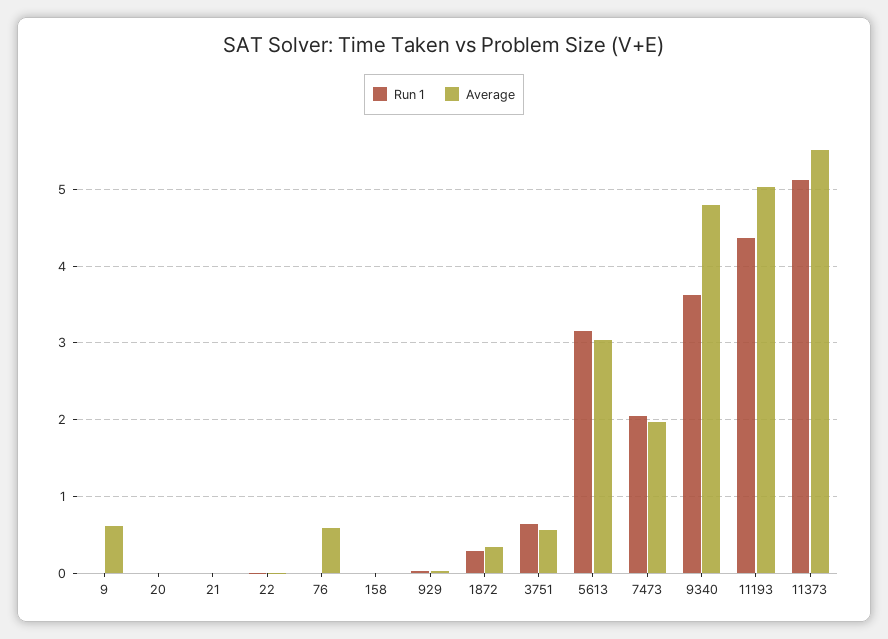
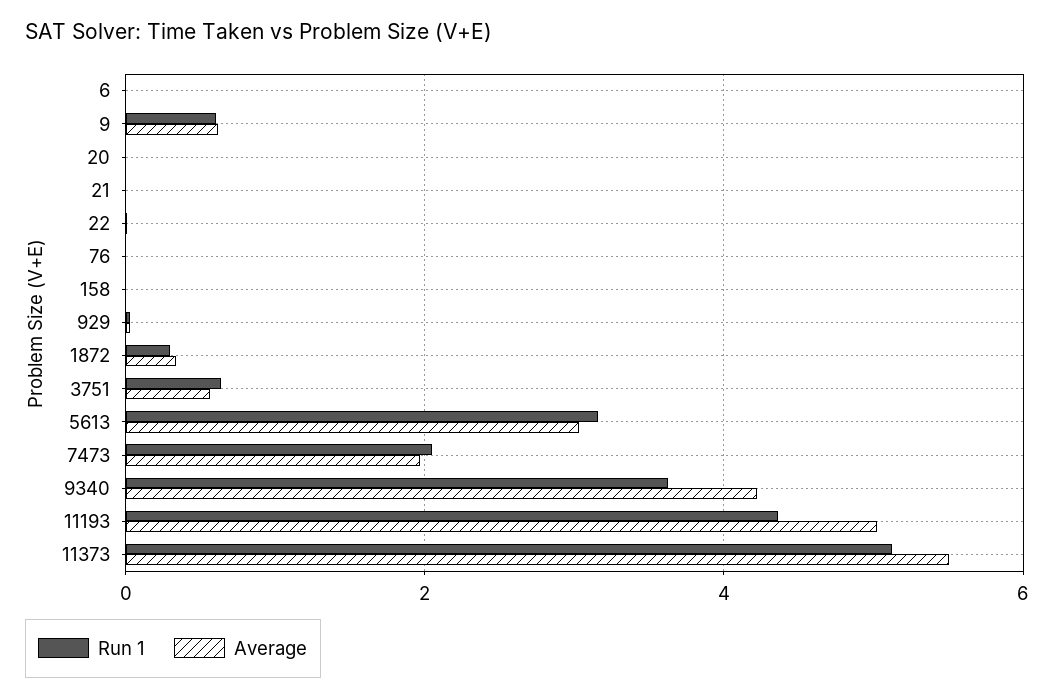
  {
    "Run 1": {
-     "9": 0,
+     "9": 0.6,
      "20": 0,
      "21": 0,
      "22": 0,
      "76": 0,
      "158": 0,
      "929": 0,
      "1872": 0.3,
      "3751": 0.6,
      "5613": 3.2,
      "7473": 2,
      "9340": 3.6,
      "11193": 4.4,
-     "11373": 5.1
+     "11373": 5.1,
+     "6": 0
    },
    "Average": {
      "9": 0.6,
      "20": 0,
      "21": 0,
      "22": 0,
-     "76": 0.6,
+     "76": 0,
      "158": 0,
      "929": 0,
      "1872": 0.3,
      "3751": 0.6,
      "5613": 3,
      "7473": 2,
-     "9340": 4.8,
+     "9340": 4.2,
      "11193": 5,
-     "11373": 5.5
+     "11373": 5.5,
+     "6": 0
    }
  }

